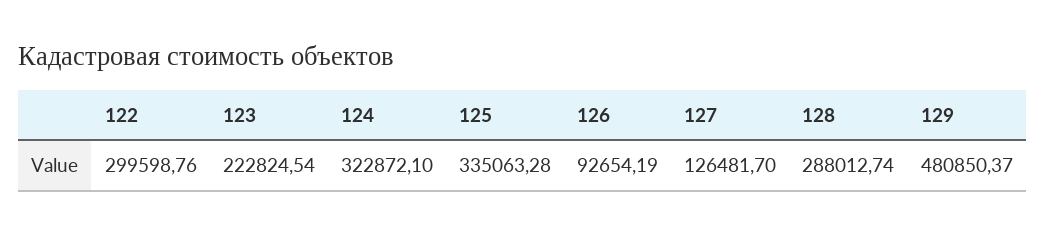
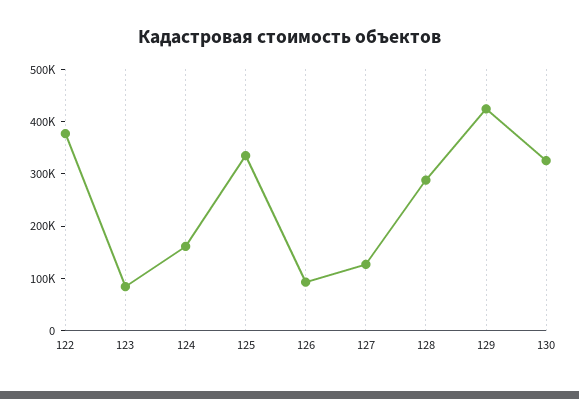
  {
-   "122": 299598.76,
+   "122": 380000,
-   "123": 222824.54,
+   "123": 80000,
-   "124": 322872.1,
+   "124": 160000,
    "125": 335063.28,
    "126": 92654.19,
    "127": 126481.7,
    "128": 288012.74,
-   "129": 480850.37
+   "129": 420000,
+   "130": 320000
  }

